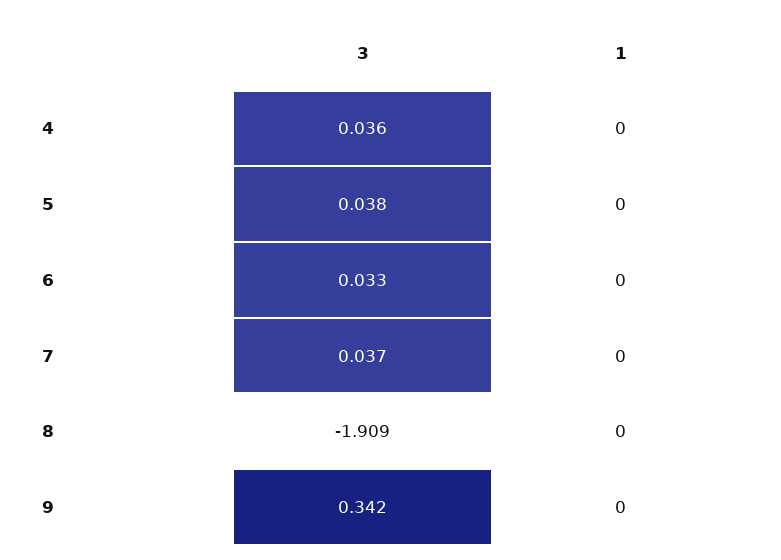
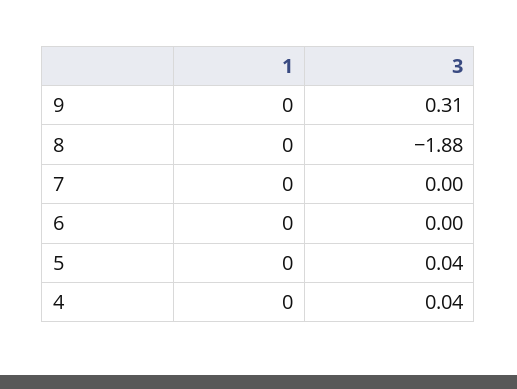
  {
    "3": {
      "4": 0.036,
      "5": 0.038,
-     "6": 0.033,
+     "6": 0,
-     "7": 0.037,
+     "7": 0,
-     "8": -1.909,
+     "8": -1.88,
-     "9": 0.342
+     "9": 0.31
    },
    "1": {
      "4": 0,
      "5": 0,
      "6": 0,
      "7": 0,
      "8": 0,
      "9": 0
    }
  }

